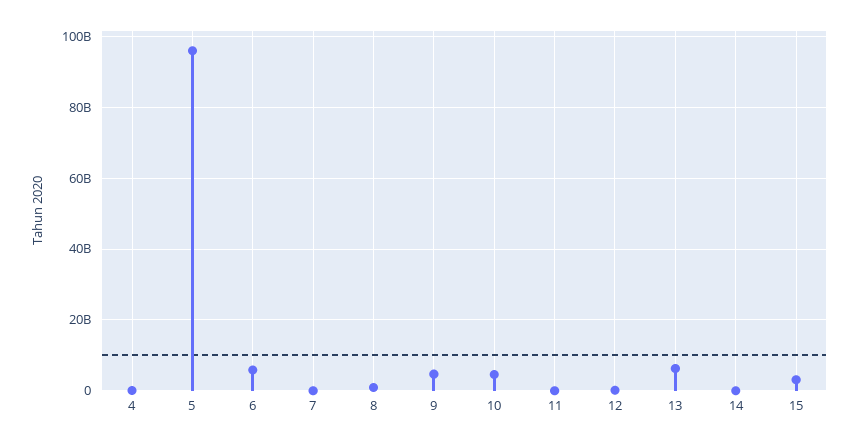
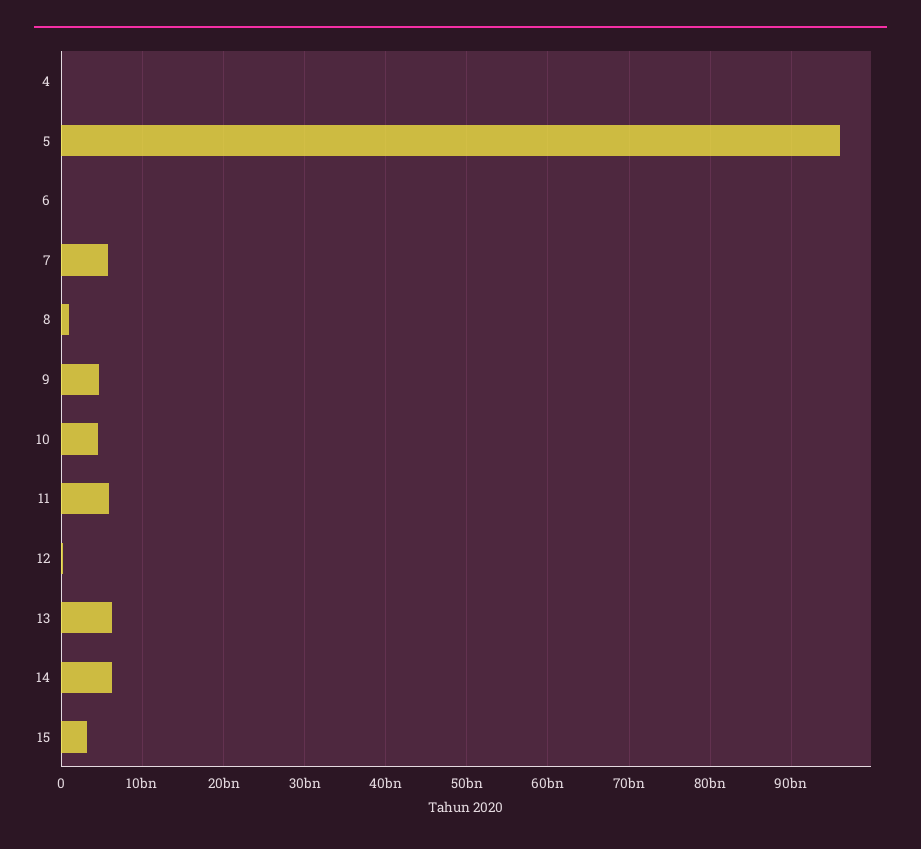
  {
    "4": 0,
    "5": 96000000000,
-   "6": 6000000000,
+   "6": 0,
-   "7": 0,
+   "7": 6000000000,
    "8": 1000000000,
    "9": 5000000000,
    "10": 5000000000,
-   "11": 0,
+   "11": 6000000000,
    "12": 0,
    "13": 6000000000,
-   "14": 0,
+   "14": 6000000000,
    "15": 3000000000
  }

